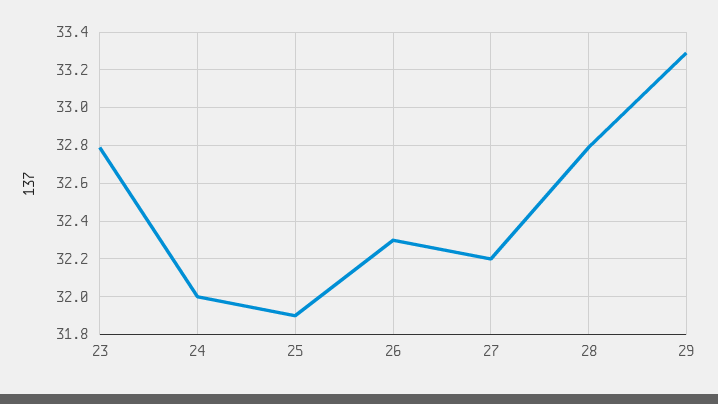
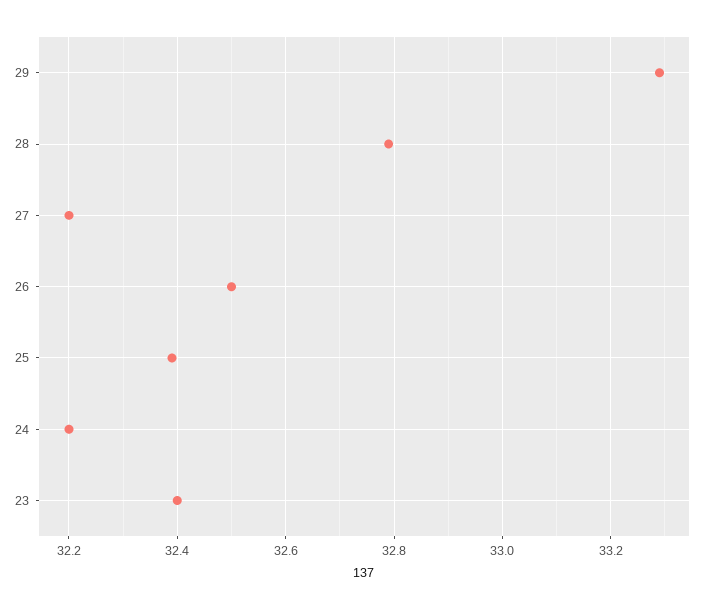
  {
-   "23": 32.8,
+   "23": 32.4,
-   "24": 32,
+   "24": 32.2,
-   "25": 31.9,
+   "25": 32.4,
-   "26": 32.3,
+   "26": 32.5,
    "27": 32.2,
    "28": 32.8,
    "29": 33.3
  }

